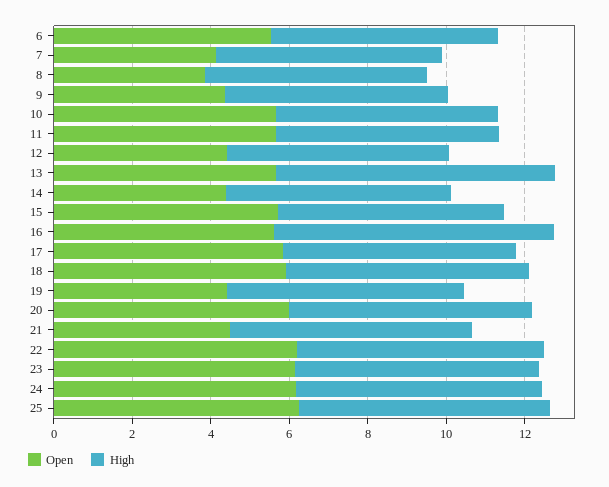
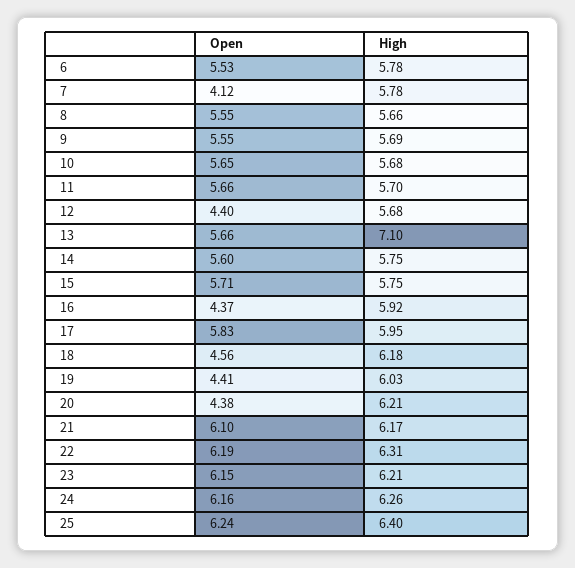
  {
    "Open": {
      "6": 5.53,
      "7": 4.12,
-     "8": 4,
+     "8": 5.55,
-     "9": 4.5,
+     "9": 5.55,
      "10": 5.65,
      "11": 5.66,
      "12": 4.4,
      "13": 5.66,
-     "14": 4.5,
+     "14": 5.6,
      "15": 5.71,
-     "16": 5.5,
+     "16": 4.37,
      "17": 5.83,
-     "18": 6,
+     "18": 4.56,
      "19": 4.41,
-     "20": 6,
+     "20": 4.38,
-     "21": 4.5,
+     "21": 6.1,
      "22": 6.19,
      "23": 6.15,
      "24": 6.16,
      "25": 6.24
    },
    "High": {
      "6": 5.78,
      "7": 5.78,
      "8": 5.66,
      "9": 5.69,
      "10": 5.68,
      "11": 5.7,
      "12": 5.68,
      "13": 7.1,
      "14": 5.75,
      "15": 5.75,
-     "16": 7,
+     "16": 5.92,
      "17": 5.95,
      "18": 6.18,
      "19": 6.03,
      "20": 6.21,
      "21": 6.17,
      "22": 6.31,
      "23": 6.21,
      "24": 6.26,
      "25": 6.4
    }
  }

